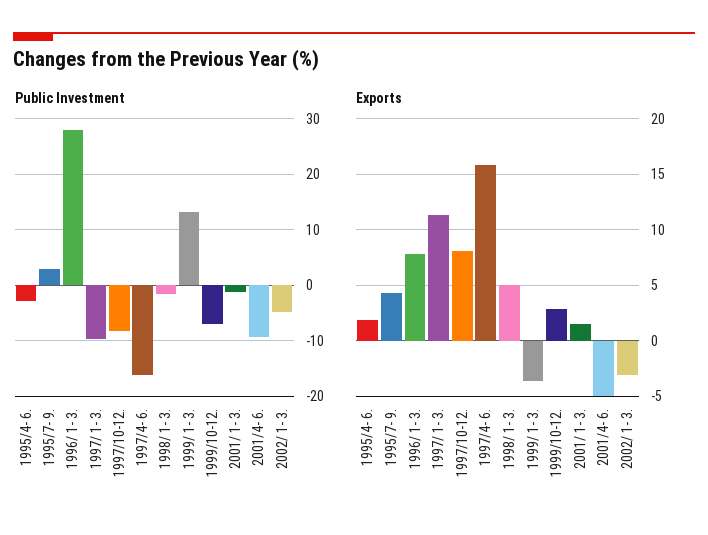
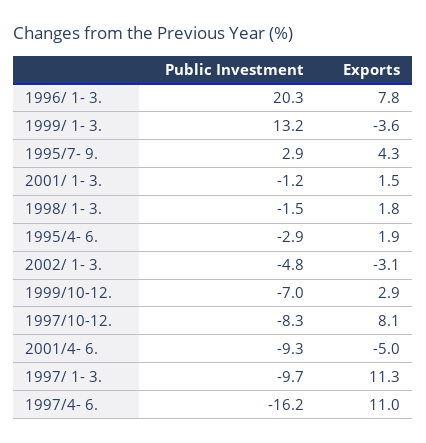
  {
    "Public Investment": {
      "1995/4- 6.": -2.9,
      "1995/7- 9.": 2.9,
-     "1996/ 1- 3.": 28,
+     "1996/ 1- 3.": 20.3,
      "1997/ 1- 3.": -9.7,
      "1997/10-12.": -8.3,
      "1997/4- 6.": -16.2,
      "1998/ 1- 3.": -1.5,
      "1999/ 1- 3.": 13.2,
      "1999/10-12.": -7,
      "2001/ 1- 3.": -1.2,
      "2001/4- 6.": -9.3,
      "2002/ 1- 3.": -4.8
    },
    "Exports": {
      "1995/4- 6.": 1.9,
      "1995/7- 9.": 4.3,
      "1996/ 1- 3.": 7.8,
      "1997/ 1- 3.": 11.3,
      "1997/10-12.": 8.1,
-     "1997/4- 6.": 16,
+     "1997/4- 6.": 11,
-     "1998/ 1- 3.": 5,
+     "1998/ 1- 3.": 1.8,
      "1999/ 1- 3.": -3.6,
      "1999/10-12.": 2.9,
      "2001/ 1- 3.": 1.5,
      "2001/4- 6.": -5,
      "2002/ 1- 3.": -3.1
    }
  }

